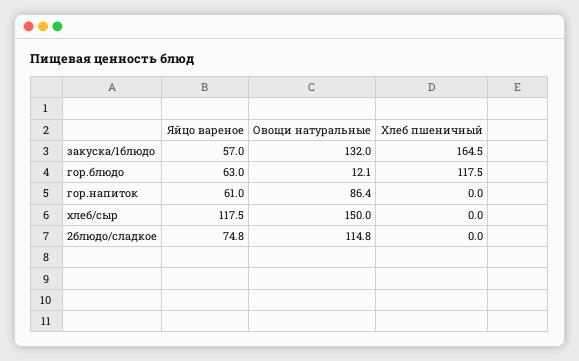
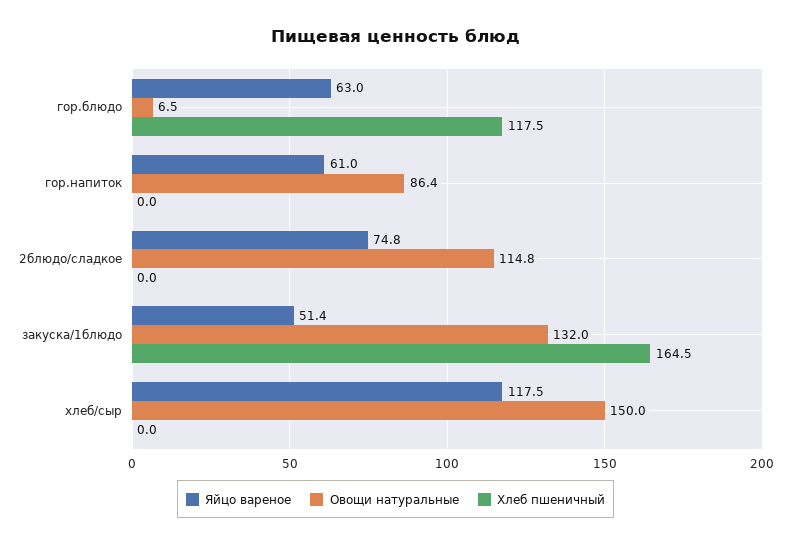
  {
    "Яйцо вареное": {
-     "закуска/1блюдо": 57,
+     "закуска/1блюдо": 51.4,
      "гор.блюдо": 63,
      "гор.напиток": 61,
      "хлеб/сыр": 117.5,
      "2блюдо/сладкое": 74.8
    },
    "Овощи натуральные": {
      "закуска/1блюдо": 132,
-     "гор.блюдо": 12.1,
+     "гор.блюдо": 6.5,
      "гор.напиток": 86.4,
      "хлеб/сыр": 150,
      "2блюдо/сладкое": 114.8
    },
    "Хлеб пшеничный": {
      "закуска/1блюдо": 164.5,
      "гор.блюдо": 117.5,
      "гор.напиток": 0,
      "хлеб/сыр": 0,
      "2блюдо/сладкое": 0
    }
  }

